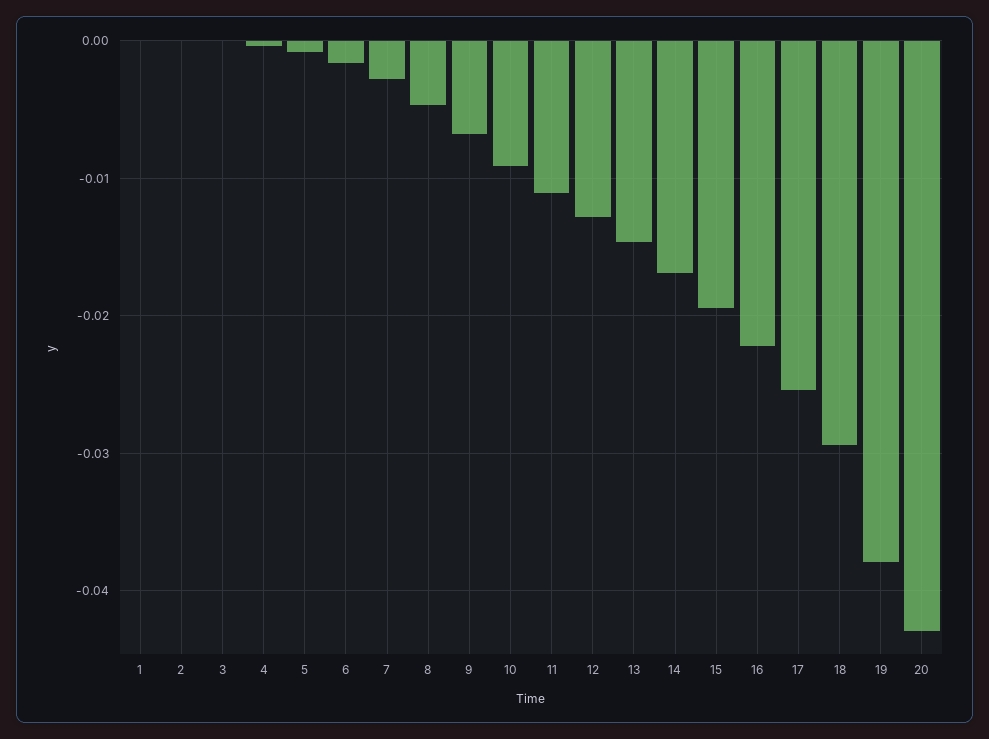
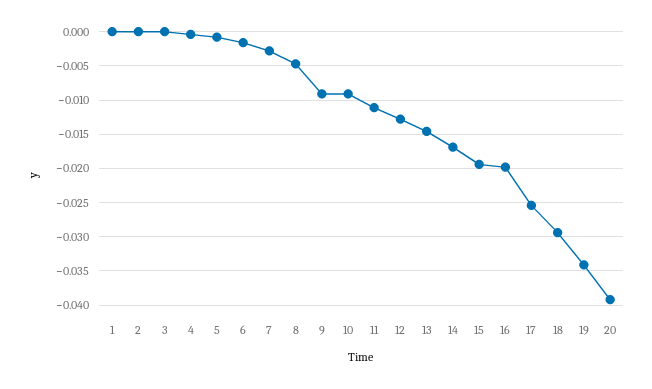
  {
    "1": 0,
    "2": 0,
    "3": 0,
    "4": 0,
    "5": -0.001,
    "6": -0.002,
    "7": -0.003,
    "8": -0.005,
-   "9": -0.007,
+   "9": -0.009,
    "10": -0.009,
    "11": -0.011,
    "12": -0.013,
    "13": -0.015,
    "14": -0.017,
    "15": -0.019,
-   "16": -0.022,
+   "16": -0.02,
    "17": -0.025,
    "18": -0.029,
-   "19": -0.038,
+   "19": -0.034,
-   "20": -0.043
+   "20": -0.039
  }

